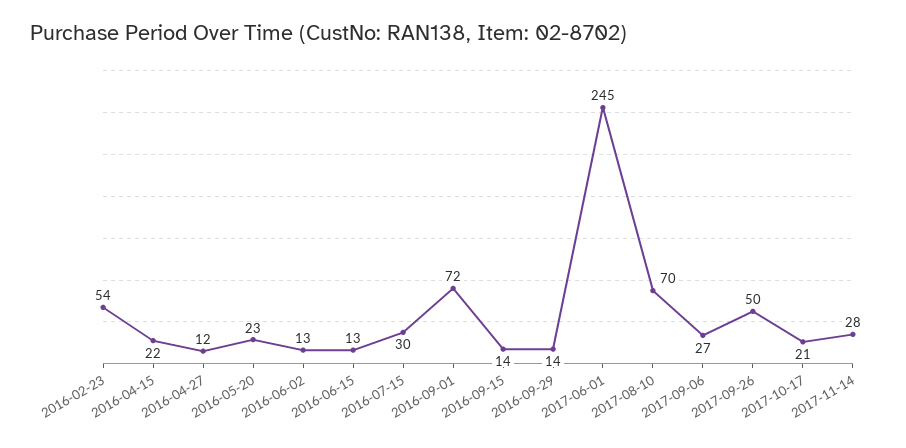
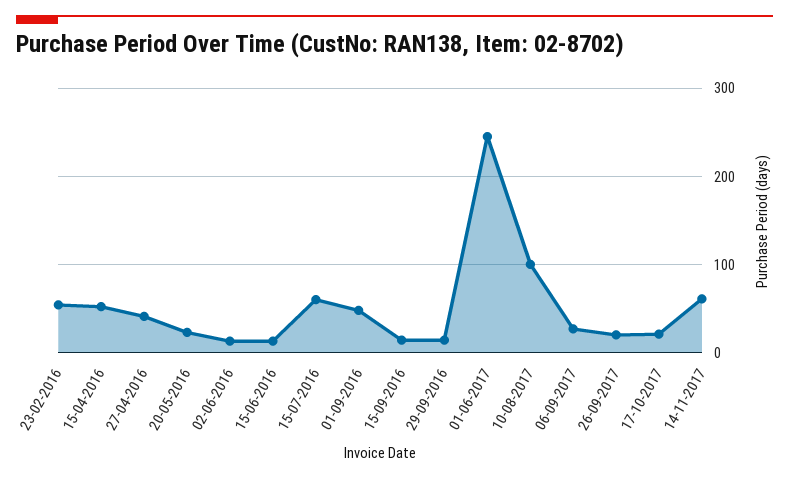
  {
    "2016-02-23": 54,
-   "2016-04-15": 22,
+   "2016-04-15": 50,
-   "2016-04-27": 12,
+   "2016-04-27": 40,
    "2016-05-20": 23,
    "2016-06-02": 13,
    "2016-06-15": 13,
-   "2016-07-15": 30,
+   "2016-07-15": 60,
-   "2016-09-01": 72,
+   "2016-09-01": 50,
    "2016-09-15": 14,
    "2016-09-29": 14,
    "2017-06-01": 245,
-   "2017-08-10": 70,
+   "2017-08-10": 100,
    "2017-09-06": 27,
-   "2017-09-26": 50,
+   "2017-09-26": 20,
    "2017-10-17": 21,
-   "2017-11-14": 28
+   "2017-11-14": 60
  }

